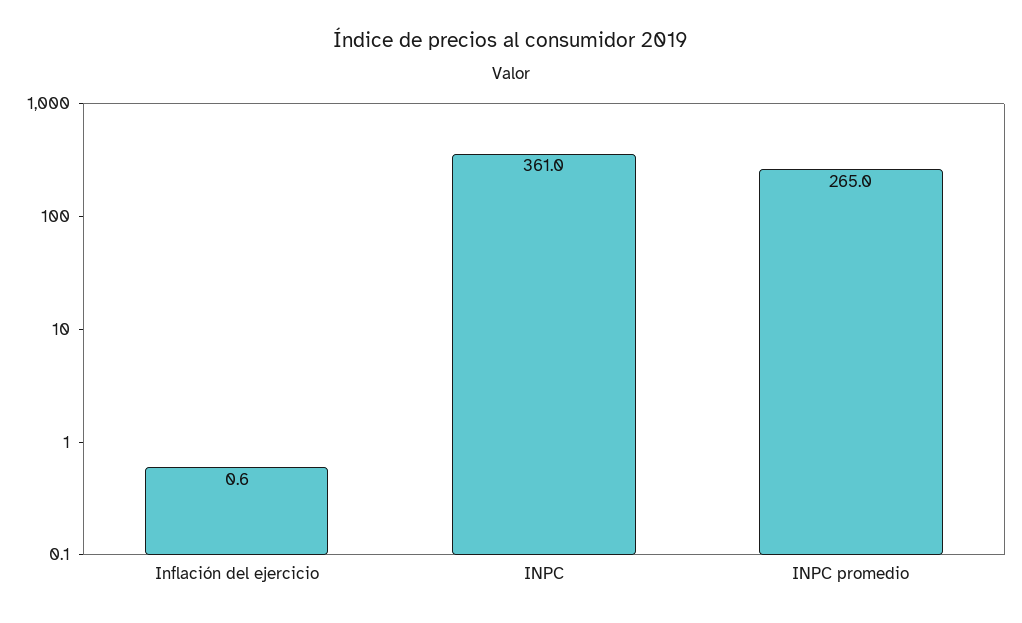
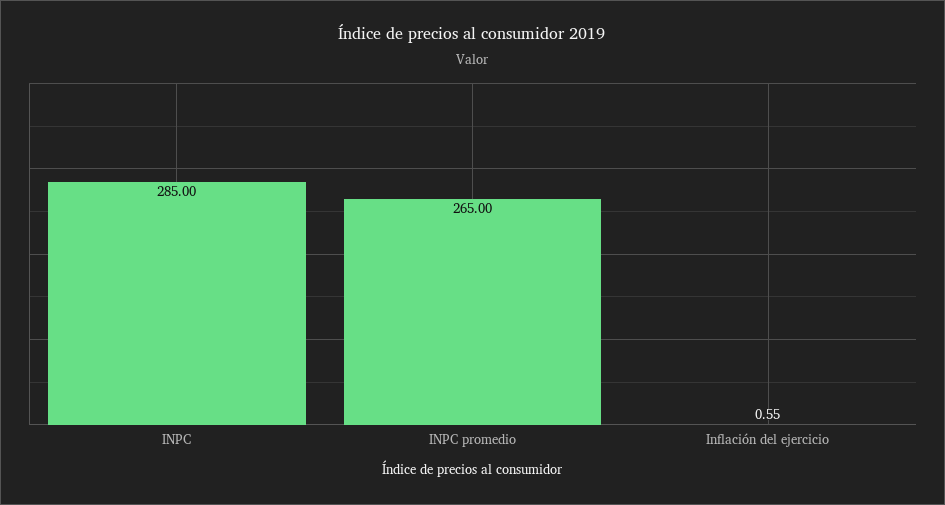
  {
    "Inflación del ejercicio": 0.55,
-   "INPC": 361,
+   "INPC": 285,
    "INPC promedio": 265
  }

